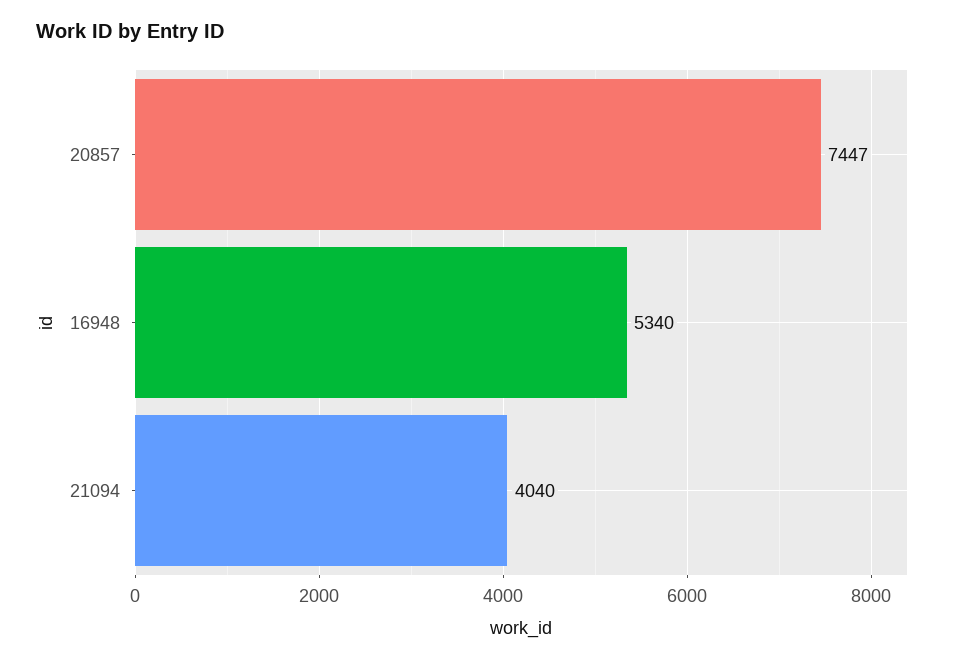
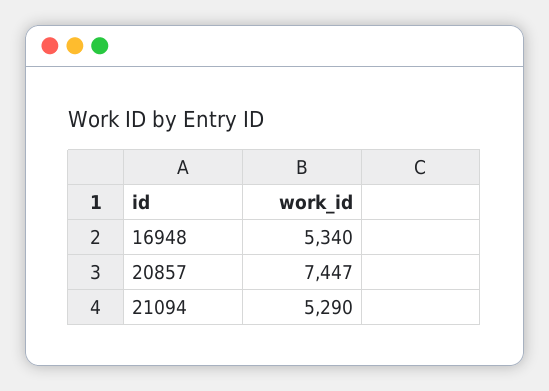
  {
    "20857": 7447,
    "16948": 5340,
-   "21094": 4040
+   "21094": 5290
  }

